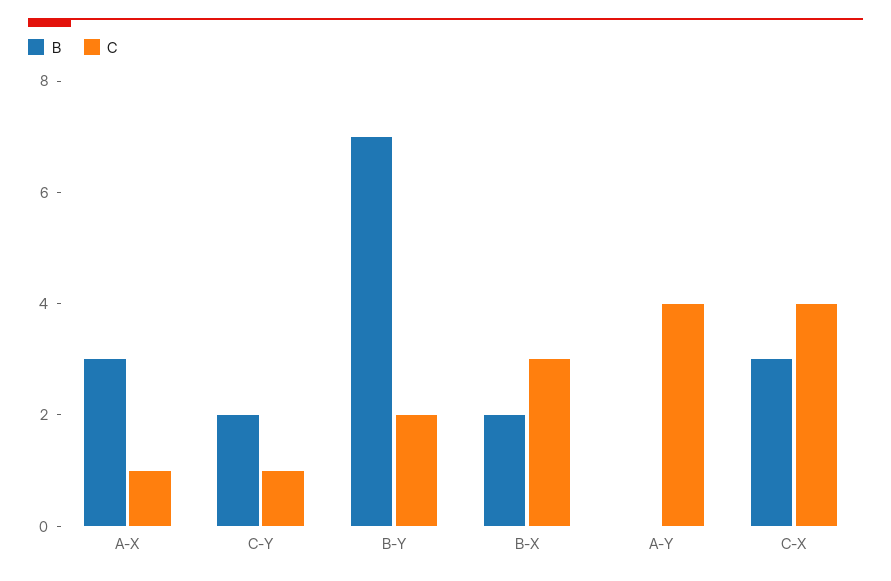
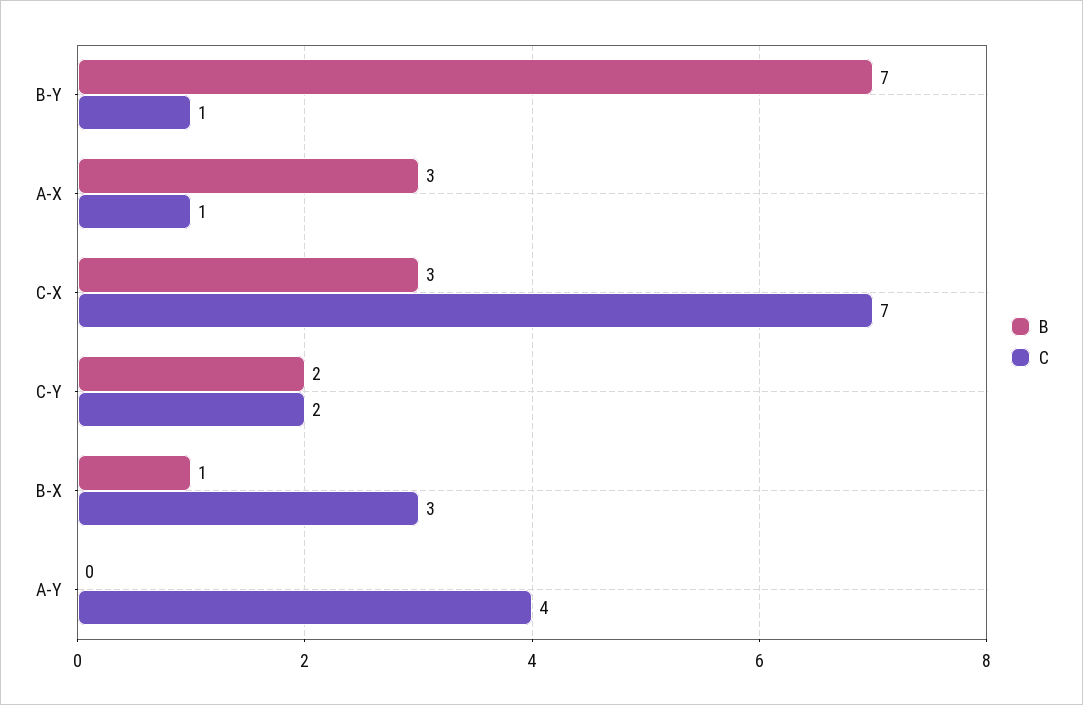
  {
    "B": {
      "A-X": 3,
      "C-Y": 2,
      "B-Y": 7,
-     "B-X": 2,
+     "B-X": 1,
      "A-Y": 0,
      "C-X": 3
    },
    "C": {
      "A-X": 1,
-     "C-Y": 1,
+     "C-Y": 2,
-     "B-Y": 2,
+     "B-Y": 1,
      "B-X": 3,
      "A-Y": 4,
-     "C-X": 4
+     "C-X": 7
    }
  }

